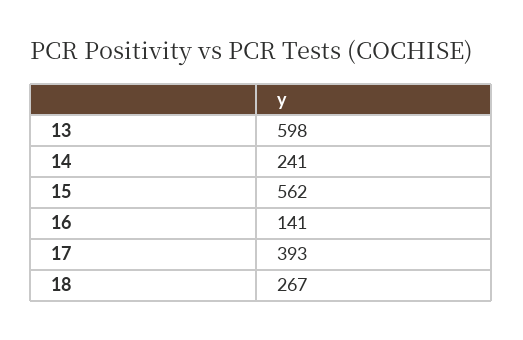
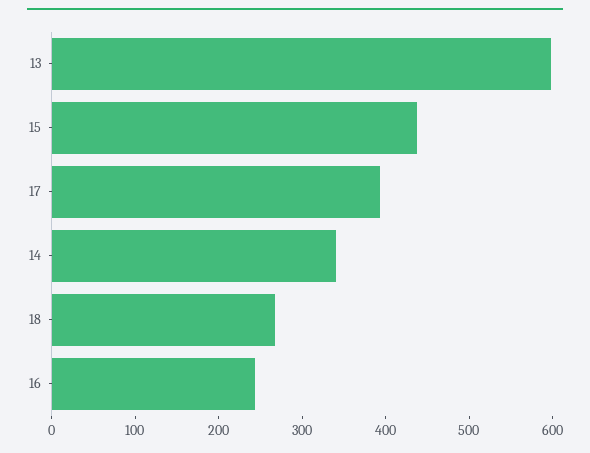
  {
    "13": 598,
-   "14": 241,
+   "14": 340,
-   "15": 562,
+   "15": 440,
-   "16": 141,
+   "16": 240,
    "17": 393,
    "18": 267
  }

